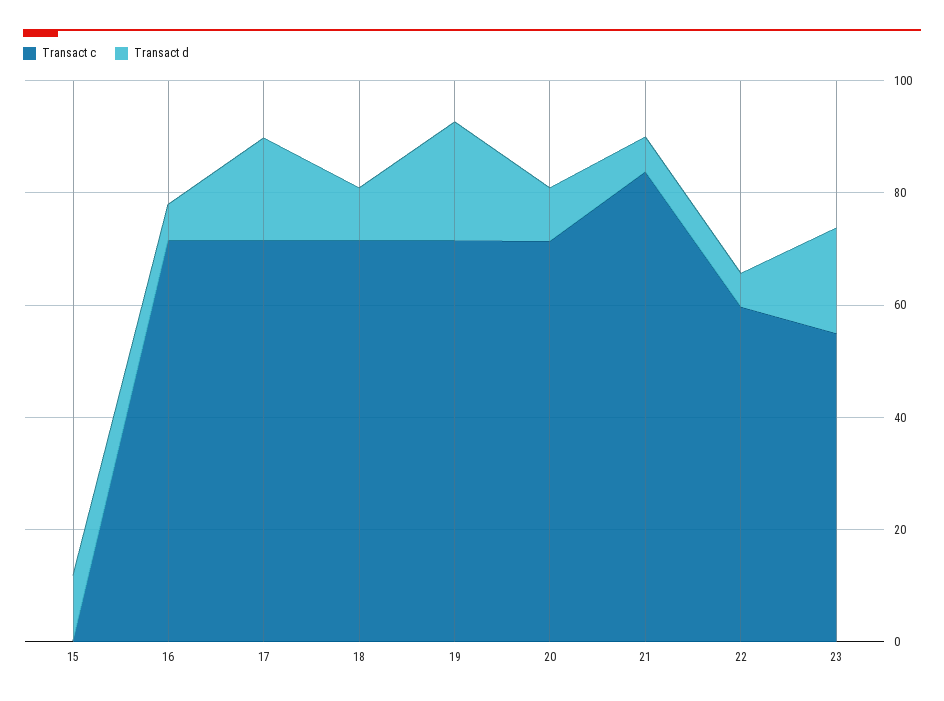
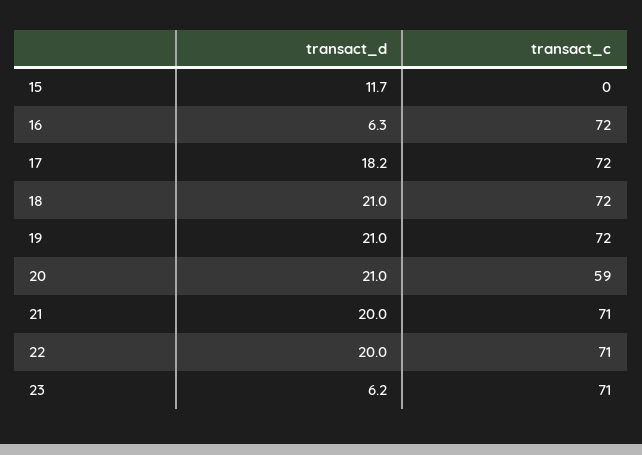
  {
    "Transact c": {
      "15": 0,
      "16": 72,
      "17": 72,
      "18": 72,
      "19": 72,
-     "20": 70,
+     "20": 59,
-     "21": 85,
+     "21": 71,
-     "22": 60,
+     "22": 71,
-     "23": 55
+     "23": 71
    },
    "Transact d": {
      "15": 11.7,
      "16": 6.3,
      "17": 18.2,
-     "18": 10,
+     "18": 21,
      "19": 21,
-     "20": 10,
+     "20": 21,
-     "21": 5,
+     "21": 20,
-     "22": 5,
+     "22": 20,
-     "23": 20
+     "23": 6.2
    }
  }

